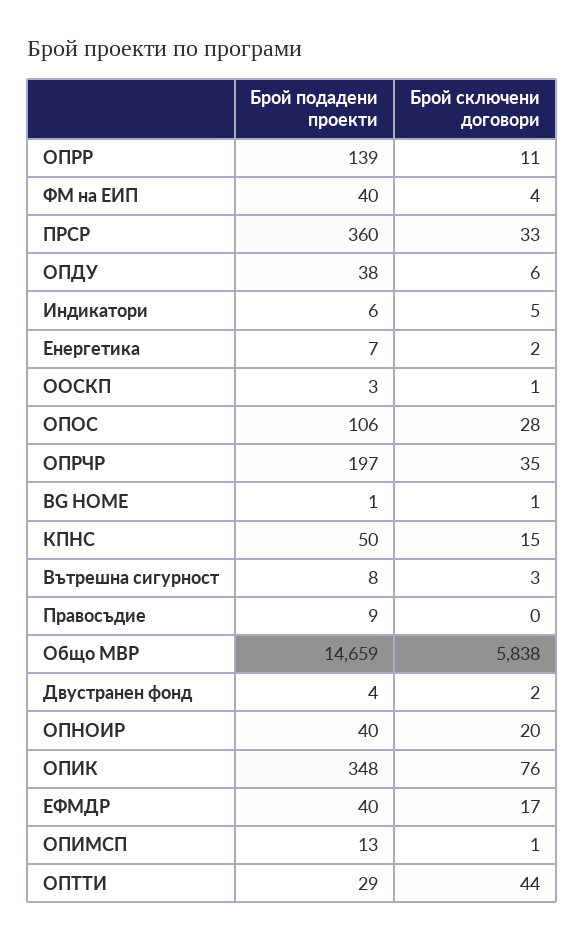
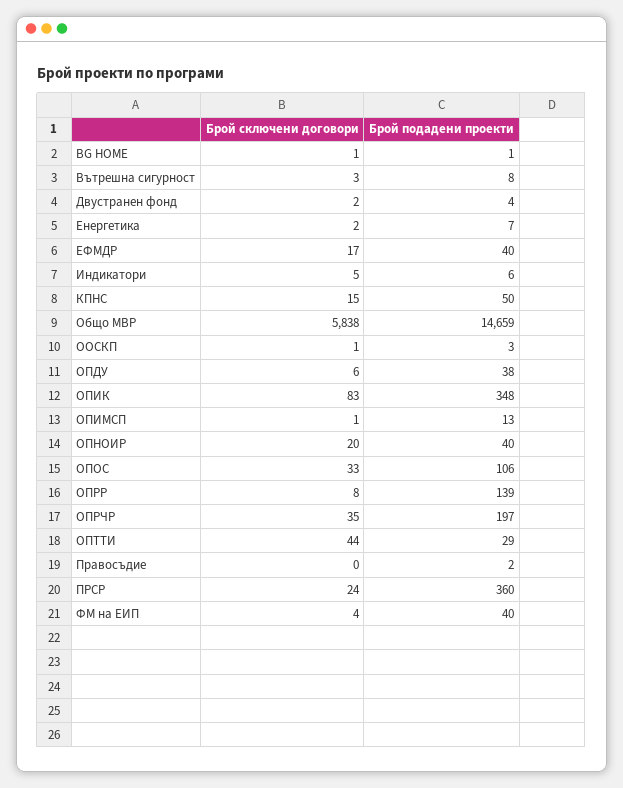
  {
    "Брой подадени проекти": {
      "ОПРР": 139,
      "ФМ на ЕИП": 40,
      "ПРСР": 360,
      "ОПДУ": 38,
      "Индикатори": 6,
      "Енергетика": 7,
      "ООСКП": 3,
      "ОПОС": 106,
      "ОПРЧР": 197,
      "BG HOME": 1,
      "КПНС": 50,
      "Вътрешна сигурност": 8,
-     "Правосъдие": 9,
+     "Правосъдие": 2,
      "Общо МВР": 14659,
      "Двустранен фонд": 4,
      "ОПНОИР": 40,
      "ОПИК": 348,
      "ЕФМДР": 40,
      "ОПИМСП": 13,
      "ОПТТИ": 29
    },
    "Брой сключени договори": {
-     "ОПРР": 11,
+     "ОПРР": 8,
      "ФМ на ЕИП": 4,
-     "ПРСР": 33,
+     "ПРСР": 24,
      "ОПДУ": 6,
      "Индикатори": 5,
      "Енергетика": 2,
      "ООСКП": 1,
-     "ОПОС": 28,
+     "ОПОС": 33,
      "ОПРЧР": 35,
      "BG HOME": 1,
      "КПНС": 15,
      "Вътрешна сигурност": 3,
      "Правосъдие": 0,
      "Общо МВР": 5838,
      "Двустранен фонд": 2,
      "ОПНОИР": 20,
-     "ОПИК": 76,
+     "ОПИК": 83,
      "ЕФМДР": 17,
      "ОПИМСП": 1,
      "ОПТТИ": 44
    }
  }

